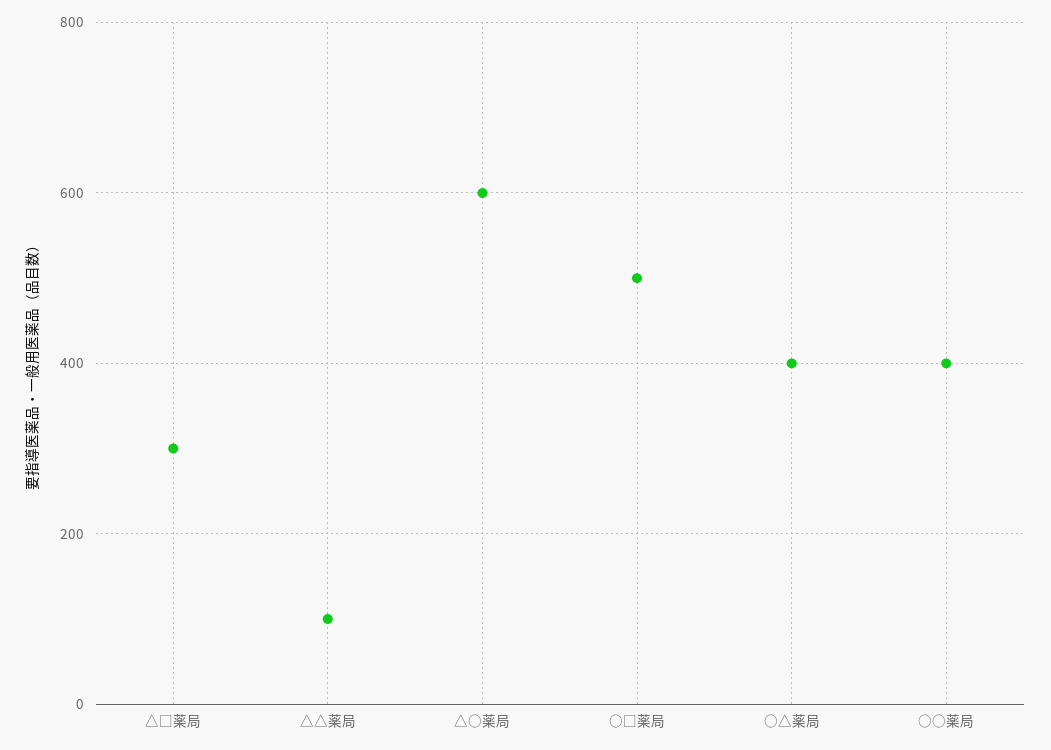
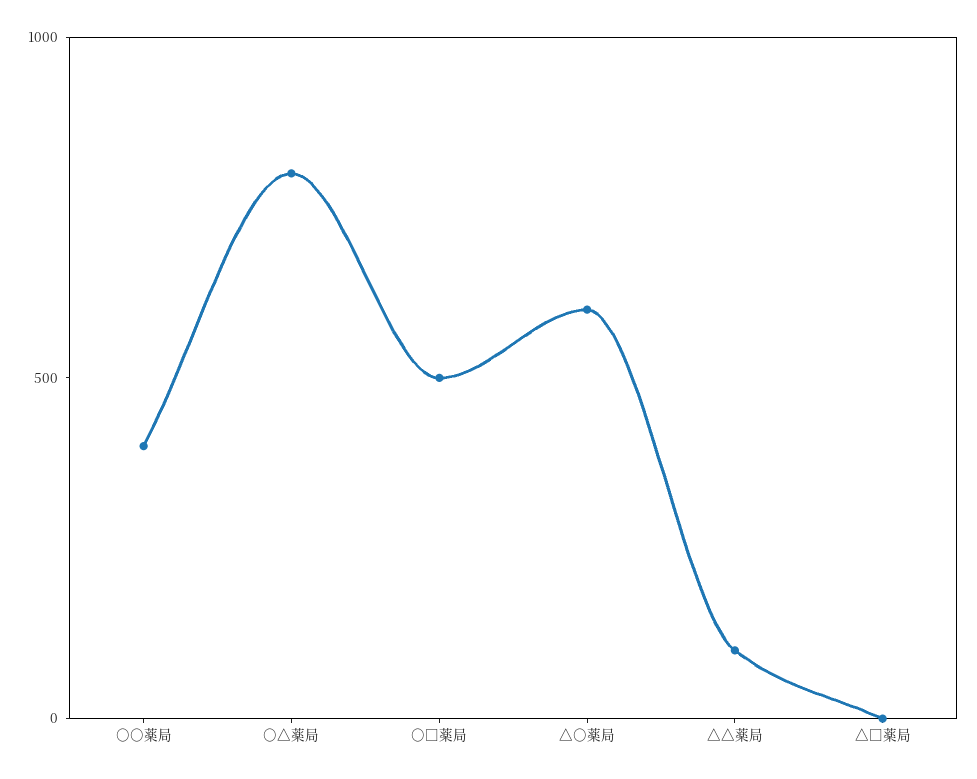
  {
-   "△□薬局": 300,
+   "△□薬局": 0,
    "△△薬局": 100,
    "△○薬局": 600,
    "○□薬局": 500,
-   "○△薬局": 400,
+   "○△薬局": 800,
    "○○薬局": 400
  }

